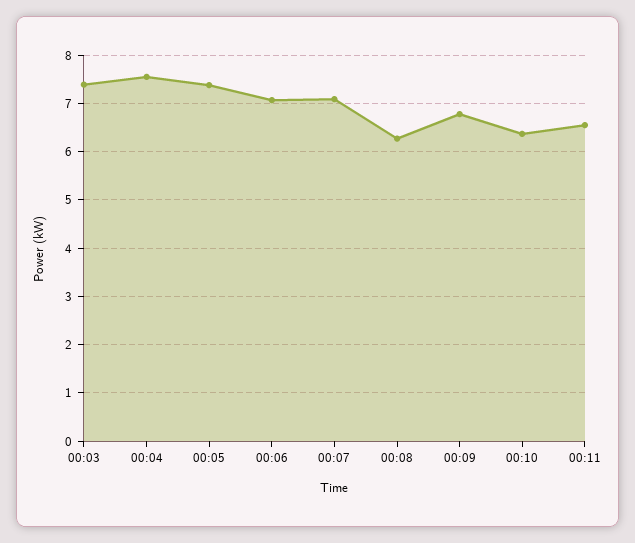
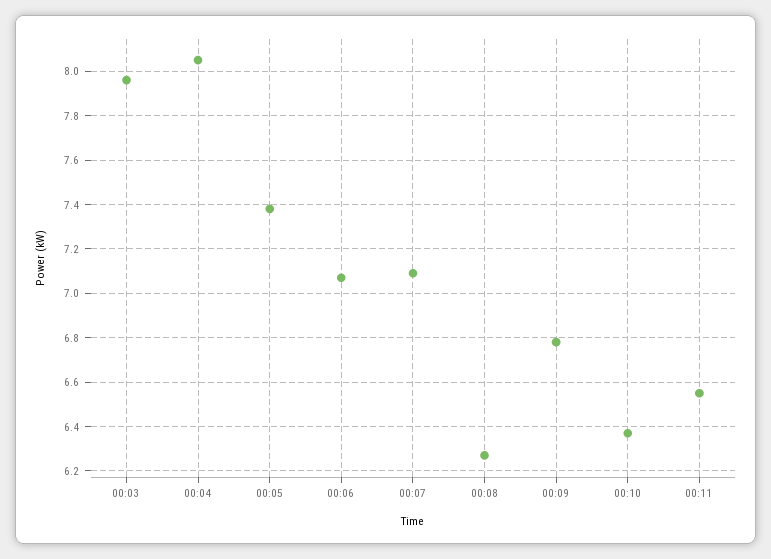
  {
-   "00:03": 7.4,
+   "00:03": 7.95,
-   "00:04": 7.6,
+   "00:04": 8.05,
    "00:05": 7.4,
    "00:06": 7.05,
    "00:07": 7.1,
    "00:08": 6.25,
    "00:09": 6.8,
    "00:10": 6.35,
    "00:11": 6.55
  }

